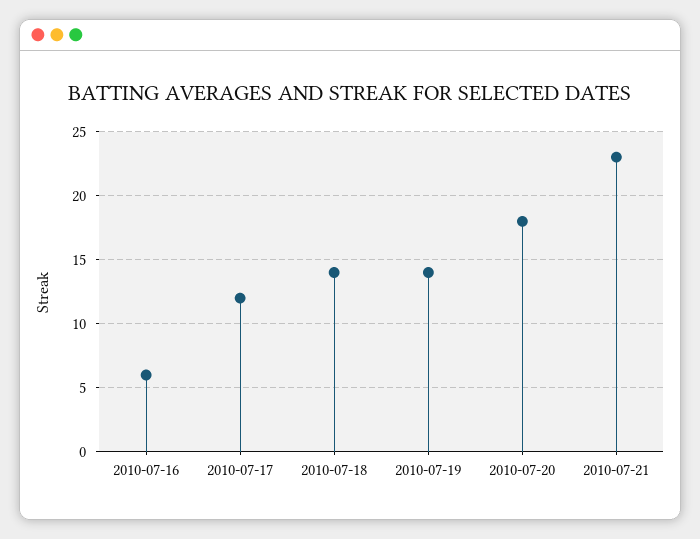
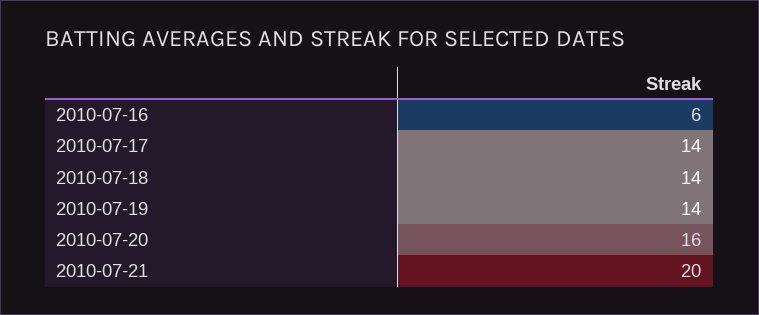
  {
    "2010-07-16": 6,
-   "2010-07-17": 12,
+   "2010-07-17": 14,
    "2010-07-18": 14,
    "2010-07-19": 14,
-   "2010-07-20": 18,
+   "2010-07-20": 16,
-   "2010-07-21": 23
+   "2010-07-21": 20
  }

